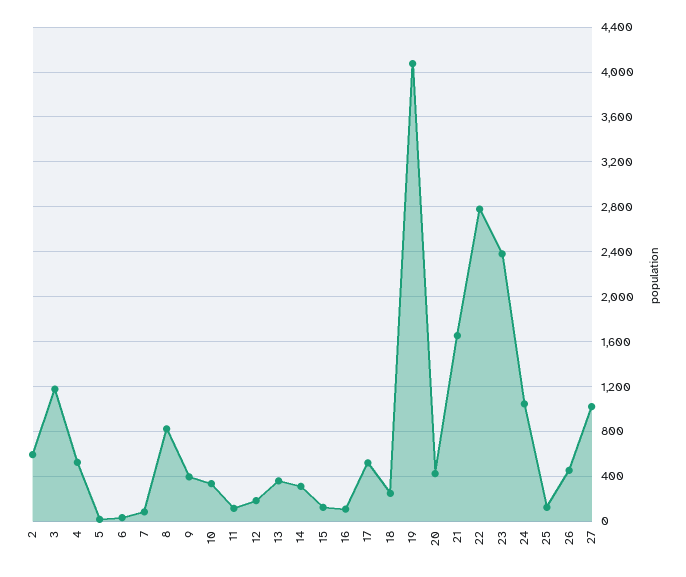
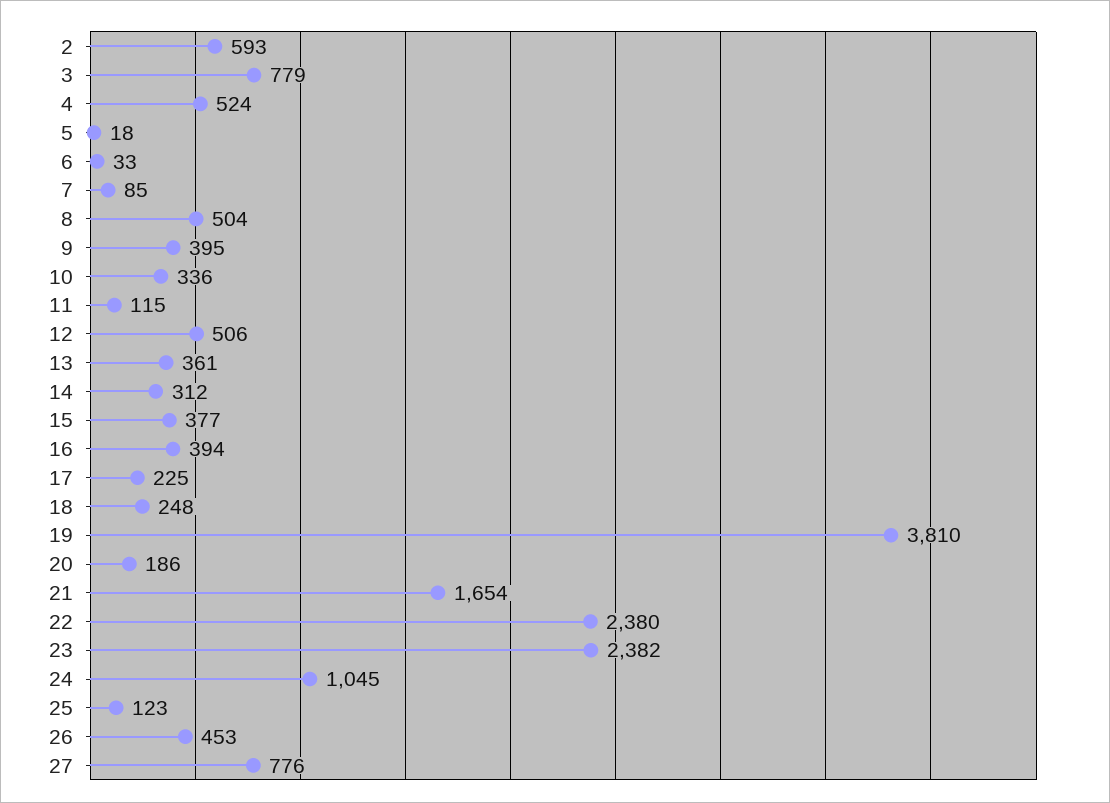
  {
    "2": 593,
-   "3": 1200,
+   "3": 779,
    "4": 524,
    "5": 18,
    "6": 33,
    "7": 85,
-   "8": 800,
+   "8": 504,
    "9": 395,
    "10": 336,
    "11": 115,
-   "12": 200,
+   "12": 506,
    "13": 361,
    "14": 312,
-   "15": 100,
+   "15": 377,
-   "16": 100,
+   "16": 394,
-   "17": 500,
+   "17": 225,
    "18": 248,
-   "19": 4100,
+   "19": 3810,
-   "20": 400,
+   "20": 186,
    "21": 1654,
-   "22": 2800,
+   "22": 2380,
    "23": 2382,
    "24": 1045,
    "25": 123,
    "26": 453,
-   "27": 1000
+   "27": 776
  }

